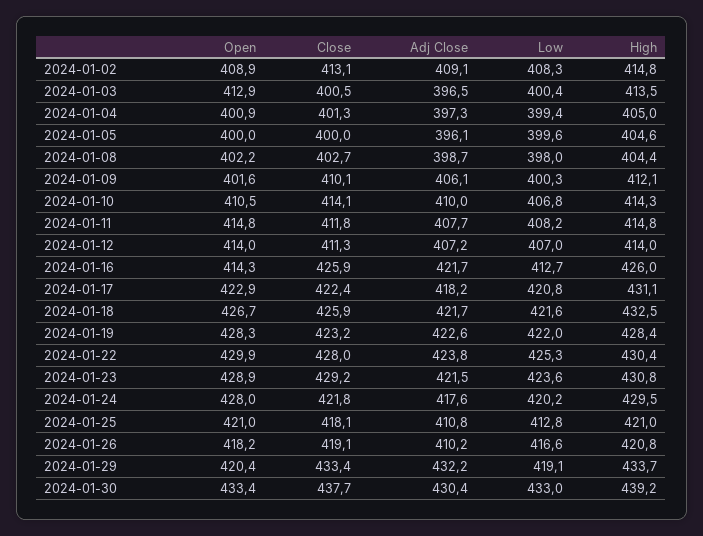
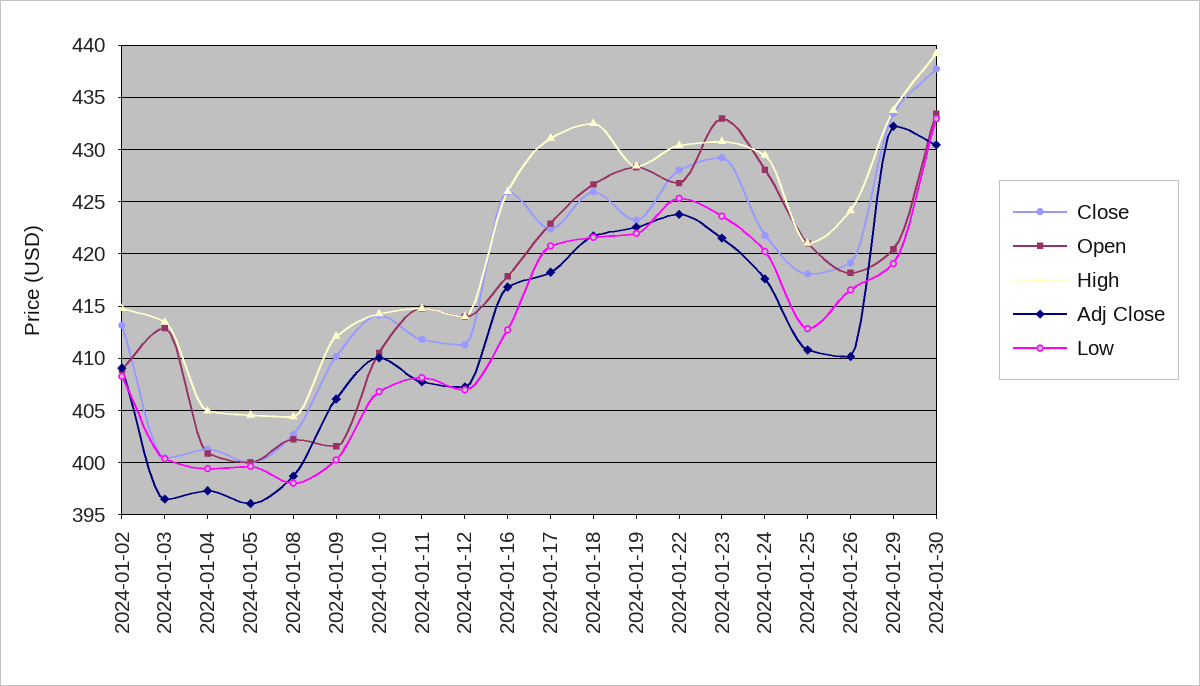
  {
    "Open": {
      "2024-01-02": 408.9,
      "2024-01-03": 412.9,
      "2024-01-04": 400.9,
      "2024-01-05": 400,
      "2024-01-08": 402.2,
      "2024-01-09": 401.6,
      "2024-01-10": 410.5,
      "2024-01-11": 414.8,
      "2024-01-12": 414,
-     "2024-01-16": 414.3,
+     "2024-01-16": 418,
      "2024-01-17": 422.9,
      "2024-01-18": 426.7,
      "2024-01-19": 428.3,
-     "2024-01-22": 429.9,
+     "2024-01-22": 427,
-     "2024-01-23": 428.9,
+     "2024-01-23": 433,
      "2024-01-24": 428,
      "2024-01-25": 421,
      "2024-01-26": 418.2,
      "2024-01-29": 420.4,
      "2024-01-30": 433.4
    },
    "Close": {
      "2024-01-02": 413.1,
      "2024-01-03": 400.5,
      "2024-01-04": 401.3,
      "2024-01-05": 400,
      "2024-01-08": 402.7,
      "2024-01-09": 410.1,
      "2024-01-10": 414.1,
      "2024-01-11": 411.8,
      "2024-01-12": 411.3,
      "2024-01-16": 425.9,
      "2024-01-17": 422.4,
      "2024-01-18": 425.9,
      "2024-01-19": 423.2,
      "2024-01-22": 428,
      "2024-01-23": 429.2,
      "2024-01-24": 421.8,
      "2024-01-25": 418.1,
      "2024-01-26": 419.1,
      "2024-01-29": 433.4,
      "2024-01-30": 437.7
    },
    "Adj Close": {
      "2024-01-02": 409.1,
      "2024-01-03": 396.5,
      "2024-01-04": 397.3,
      "2024-01-05": 396.1,
      "2024-01-08": 398.7,
      "2024-01-09": 406.1,
      "2024-01-10": 410,
      "2024-01-11": 407.7,
      "2024-01-12": 407.2,
-     "2024-01-16": 421.7,
+     "2024-01-16": 417,
      "2024-01-17": 418.2,
      "2024-01-18": 421.7,
      "2024-01-19": 422.6,
      "2024-01-22": 423.8,
      "2024-01-23": 421.5,
      "2024-01-24": 417.6,
      "2024-01-25": 410.8,
      "2024-01-26": 410.2,
      "2024-01-29": 432.2,
      "2024-01-30": 430.4
    },
    "Low": {
      "2024-01-02": 408.3,
      "2024-01-03": 400.4,
      "2024-01-04": 399.4,
      "2024-01-05": 399.6,
      "2024-01-08": 398,
      "2024-01-09": 400.3,
      "2024-01-10": 406.8,
      "2024-01-11": 408.2,
      "2024-01-12": 407,
      "2024-01-16": 412.7,
      "2024-01-17": 420.8,
      "2024-01-18": 421.6,
      "2024-01-19": 422,
      "2024-01-22": 425.3,
      "2024-01-23": 423.6,
      "2024-01-24": 420.2,
      "2024-01-25": 412.8,
      "2024-01-26": 416.6,
      "2024-01-29": 419.1,
      "2024-01-30": 433
    },
    "High": {
      "2024-01-02": 414.8,
      "2024-01-03": 413.5,
      "2024-01-04": 405,
      "2024-01-05": 404.6,
      "2024-01-08": 404.4,
      "2024-01-09": 412.1,
      "2024-01-10": 414.3,
      "2024-01-11": 414.8,
      "2024-01-12": 414,
      "2024-01-16": 426,
      "2024-01-17": 431.1,
      "2024-01-18": 432.5,
      "2024-01-19": 428.4,
      "2024-01-22": 430.4,
      "2024-01-23": 430.8,
      "2024-01-24": 429.5,
      "2024-01-25": 421,
-     "2024-01-26": 420.8,
+     "2024-01-26": 424,
      "2024-01-29": 433.7,
      "2024-01-30": 439.2
    }
  }

